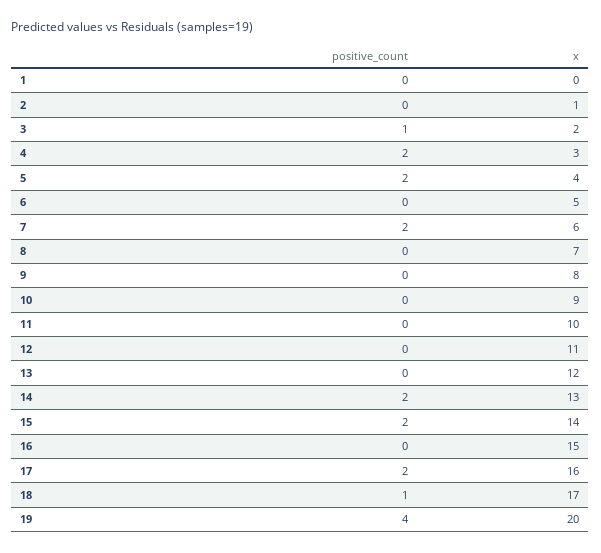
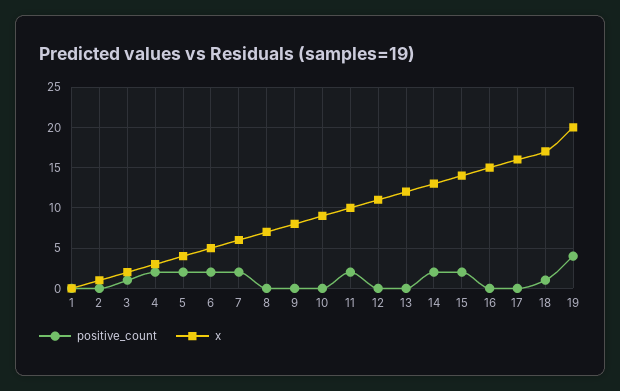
  {
    "positive_count": {
      "1": 0,
      "2": 0,
      "3": 1,
      "4": 2,
      "5": 2,
-     "6": 0,
+     "6": 2,
      "7": 2,
      "8": 0,
      "9": 0,
      "10": 0,
-     "11": 0,
+     "11": 2,
      "12": 0,
      "13": 0,
      "14": 2,
      "15": 2,
      "16": 0,
-     "17": 2,
+     "17": 0,
      "18": 1,
      "19": 4
    },
    "x": {
      "1": 0,
      "2": 1,
      "3": 2,
      "4": 3,
      "5": 4,
      "6": 5,
      "7": 6,
      "8": 7,
      "9": 8,
      "10": 9,
      "11": 10,
      "12": 11,
      "13": 12,
      "14": 13,
      "15": 14,
      "16": 15,
      "17": 16,
      "18": 17,
      "19": 20
    }
  }

